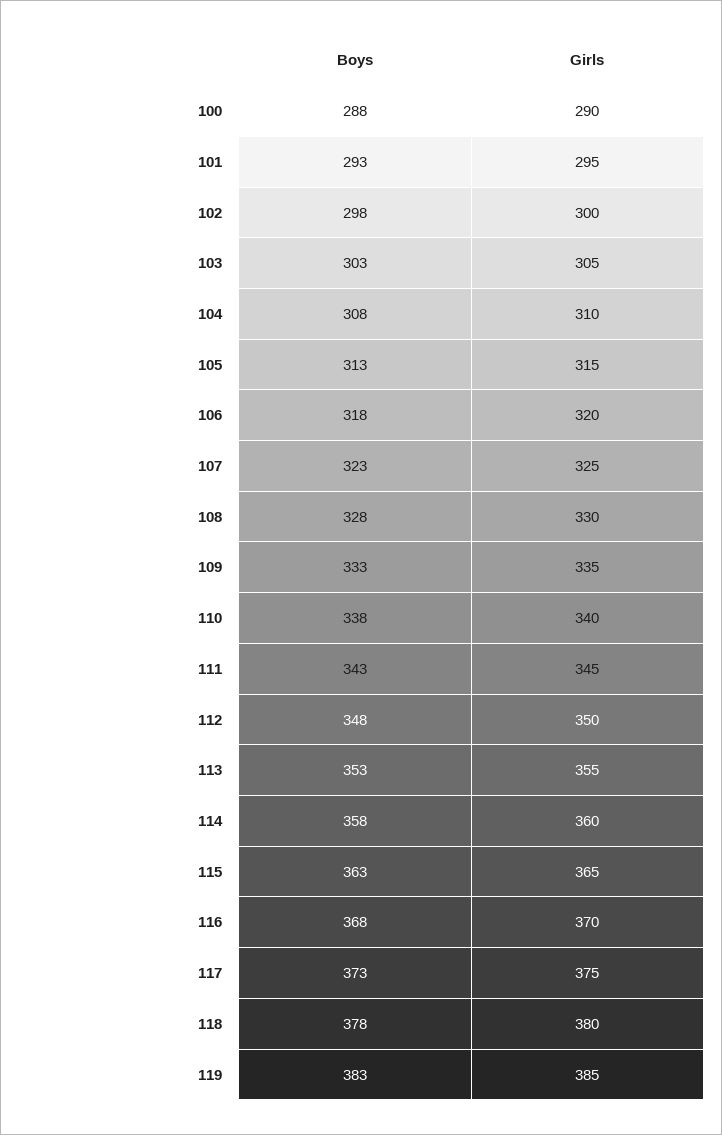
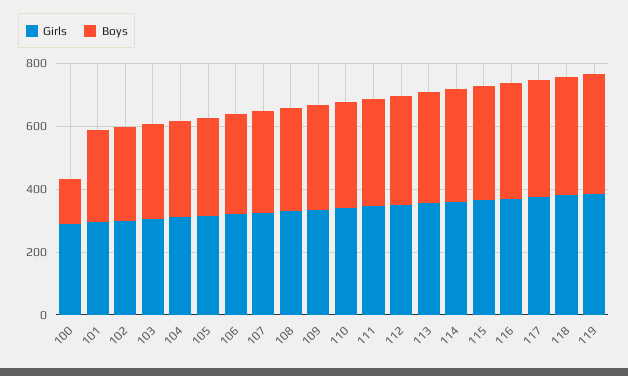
  {
    "Boys": {
-     "100": 288,
+     "100": 150,
      "101": 293,
      "102": 298,
      "103": 303,
      "104": 308,
      "105": 313,
      "106": 318,
      "107": 323,
      "108": 328,
      "109": 333,
      "110": 338,
      "111": 343,
      "112": 348,
      "113": 353,
      "114": 358,
      "115": 363,
      "116": 368,
      "117": 373,
      "118": 378,
      "119": 383
    },
    "Girls": {
      "100": 290,
      "101": 295,
      "102": 300,
      "103": 305,
      "104": 310,
      "105": 315,
      "106": 320,
      "107": 325,
      "108": 330,
      "109": 335,
      "110": 340,
      "111": 345,
      "112": 350,
      "113": 355,
      "114": 360,
      "115": 365,
      "116": 370,
      "117": 375,
      "118": 380,
      "119": 385
    }
  }

